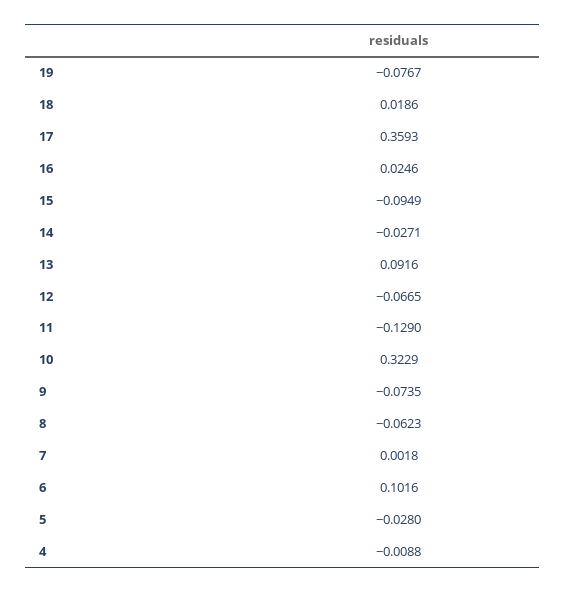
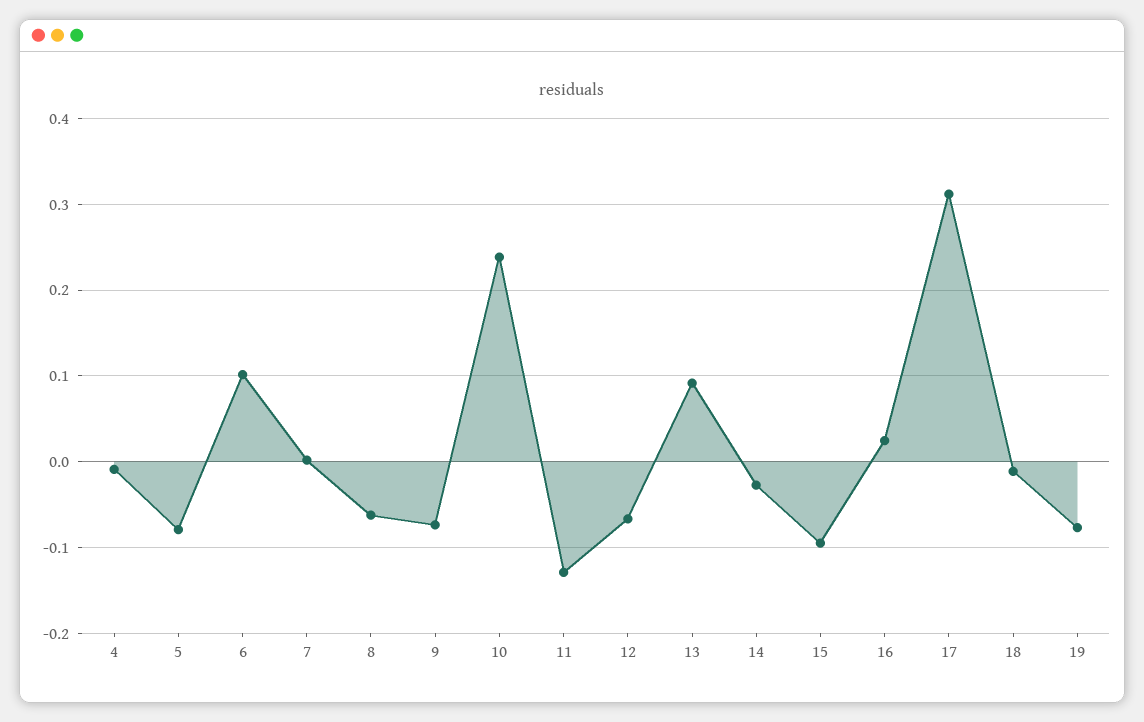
  {
    "19": -0.0767,
-   "18": 0.0186,
+   "18": -0.01,
-   "17": 0.3593,
+   "17": 0.31,
    "16": 0.0246,
    "15": -0.0949,
    "14": -0.0271,
    "13": 0.0916,
    "12": -0.0665,
    "11": -0.129,
-   "10": 0.3229,
+   "10": 0.24,
    "9": -0.0735,
    "8": -0.0623,
    "7": 0.0018,
    "6": 0.1016,
-   "5": -0.028,
+   "5": -0.08,
    "4": -0.0088
  }

